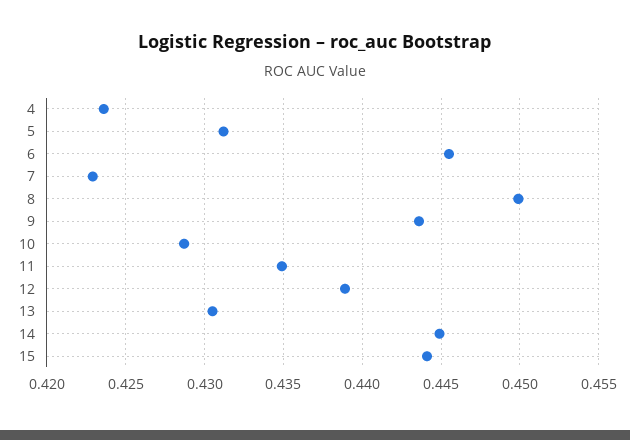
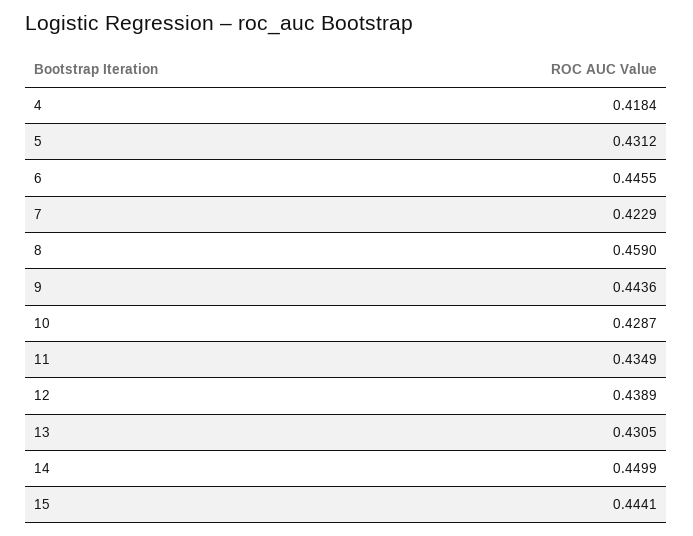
  {
-   "4": 0.4235,
+   "4": 0.4184,
    "5": 0.4312,
    "6": 0.4455,
    "7": 0.4229,
-   "8": 0.45,
+   "8": 0.459,
    "9": 0.4436,
    "10": 0.4287,
    "11": 0.4349,
    "12": 0.4389,
    "13": 0.4305,
-   "14": 0.445,
+   "14": 0.4499,
    "15": 0.4441
  }

